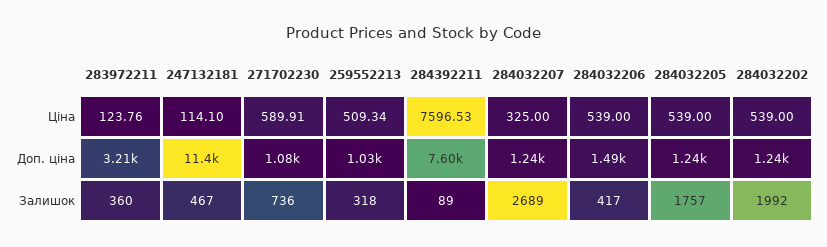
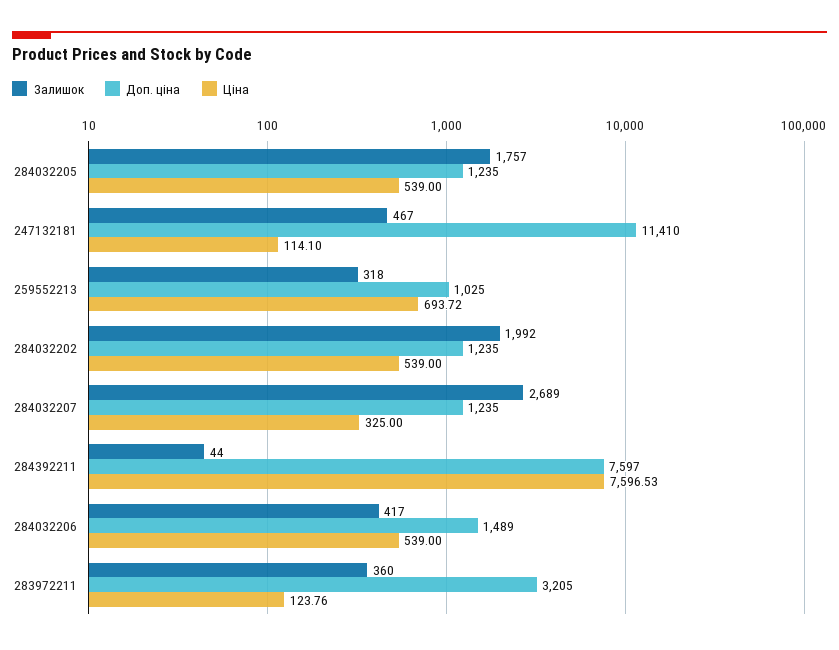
  {
    "Ціна": {
      "283972211": 123.76,
      "247132181": 114.1,
-     "271702230": 589.91,
-     "259552213": 509.34,
+     "259552213": 693.72,
      "284392211": 7596.53,
      "284032207": 325,
      "284032206": 539,
      "284032205": 539,
      "284032202": 539
    },
    "Доп. ціна": {
      "283972211": 3205,
      "247132181": 11410,
-     "271702230": 1080,
      "259552213": 1025,
      "284392211": 7597,
      "284032207": 1235,
      "284032206": 1489,
      "284032205": 1235,
      "284032202": 1235
    },
    "Залишок": {
      "283972211": 360,
      "247132181": 467,
-     "271702230": 736,
      "259552213": 318,
-     "284392211": 89,
+     "284392211": 44,
      "284032207": 2689,
      "284032206": 417,
      "284032205": 1757,
      "284032202": 1992
    }
  }

